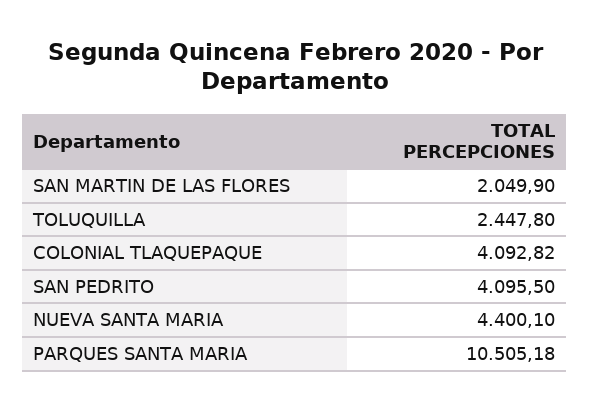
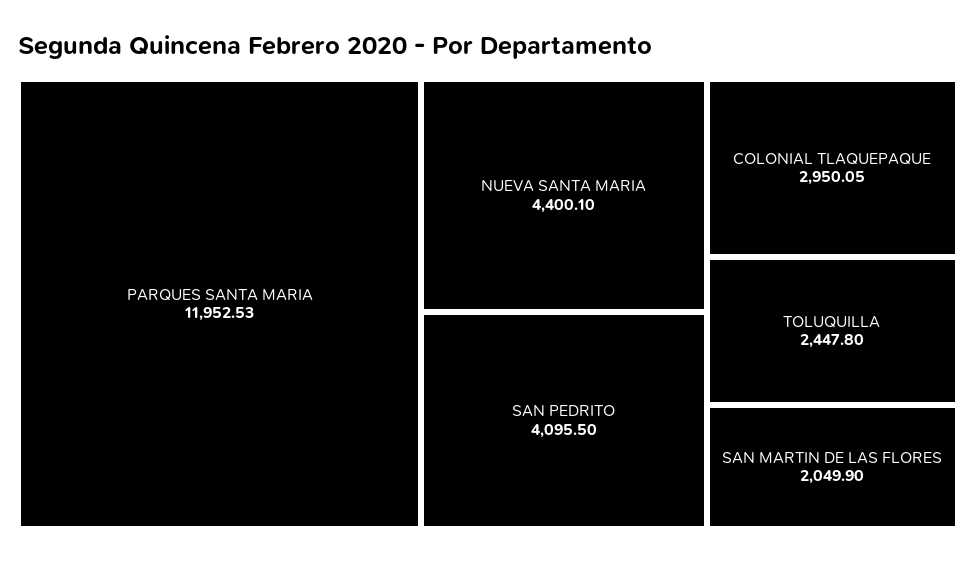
  {
    "SAN MARTIN DE LAS FLORES": 2049.9,
    "TOLUQUILLA": 2447.8,
-   "COLONIAL TLAQUEPAQUE": 4092.82,
+   "COLONIAL TLAQUEPAQUE": 2950.05,
    "SAN PEDRITO": 4095.5,
    "NUEVA SANTA MARIA": 4400.1,
-   "PARQUES SANTA MARIA": 10505.18
+   "PARQUES SANTA MARIA": 11952.53
  }

